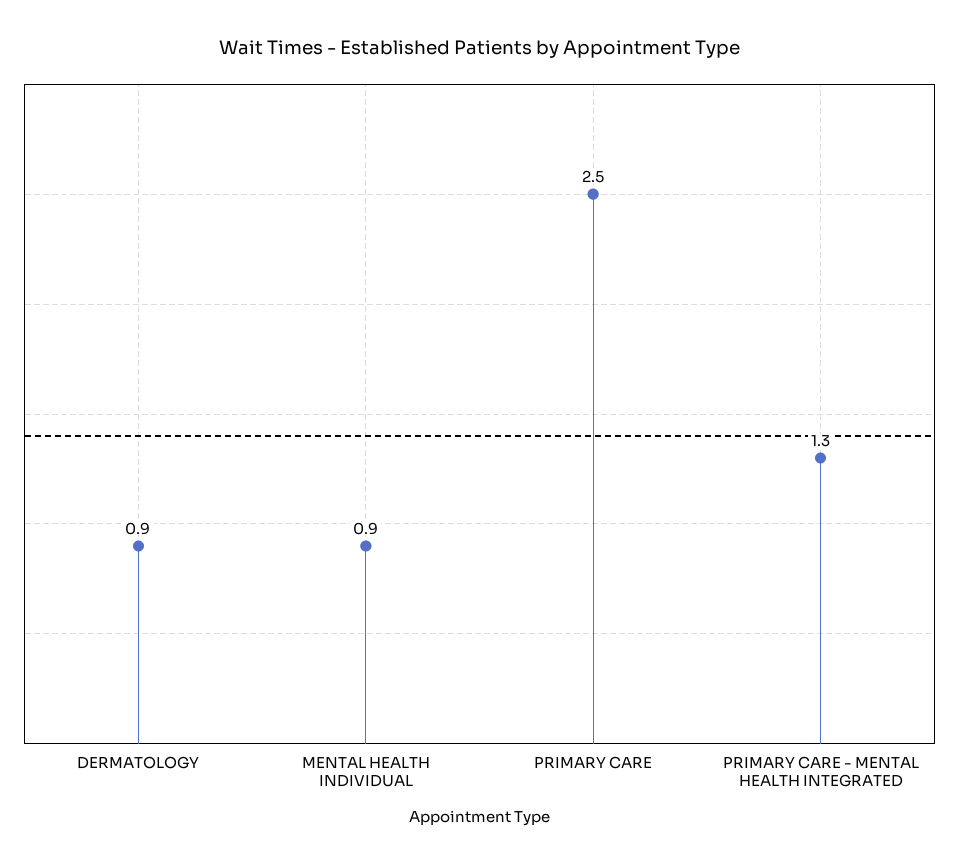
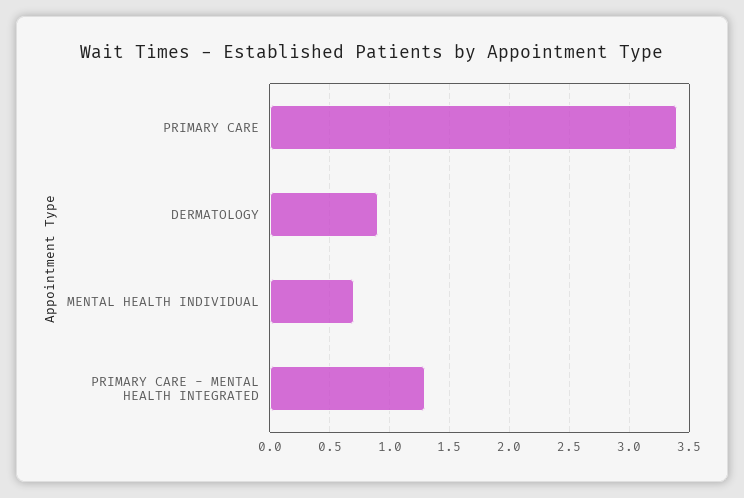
  {
    "DERMATOLOGY": 0.9,
-   "MENTAL HEALTH INDIVIDUAL": 0.9,
+   "MENTAL HEALTH INDIVIDUAL": 0.7,
-   "PRIMARY CARE": 2.5,
+   "PRIMARY CARE": 3.4,
    "PRIMARY CARE - MENTAL HEALTH INTEGRATED": 1.3
  }

